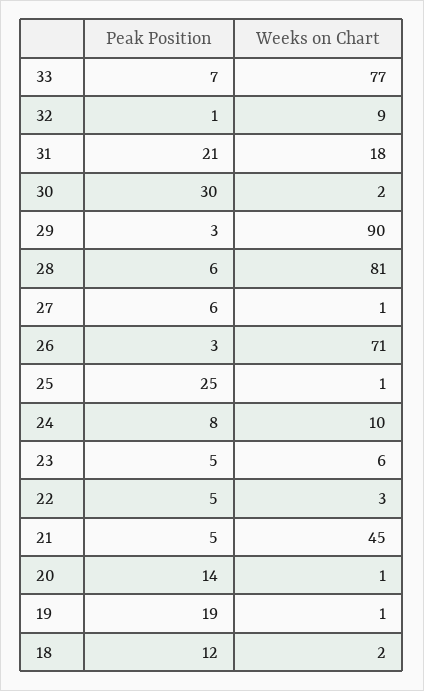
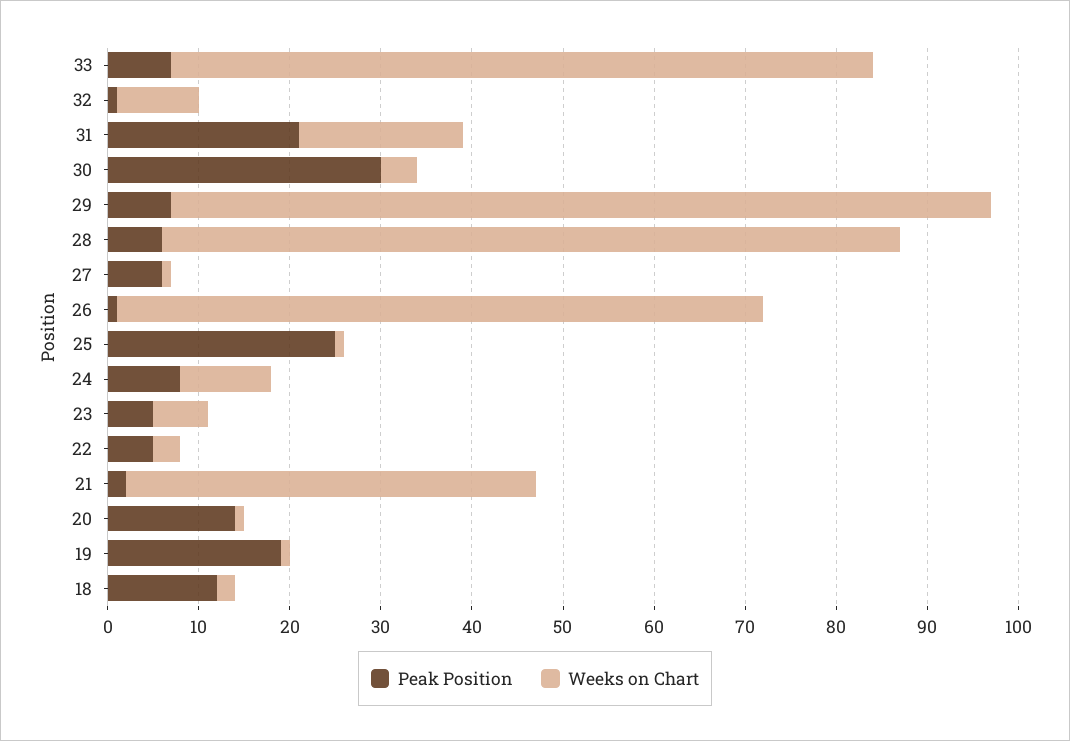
  {
    "Peak Position": {
      "33": 7,
      "32": 1,
      "31": 21,
      "30": 30,
-     "29": 3,
+     "29": 7,
      "28": 6,
      "27": 6,
-     "26": 3,
+     "26": 1,
      "25": 25,
      "24": 8,
      "23": 5,
      "22": 5,
-     "21": 5,
+     "21": 2,
      "20": 14,
      "19": 19,
      "18": 12
    },
    "Weeks on Chart": {
      "33": 77,
      "32": 9,
      "31": 18,
-     "30": 2,
+     "30": 4,
      "29": 90,
      "28": 81,
      "27": 1,
      "26": 71,
      "25": 1,
      "24": 10,
      "23": 6,
      "22": 3,
      "21": 45,
      "20": 1,
      "19": 1,
      "18": 2
    }
  }

